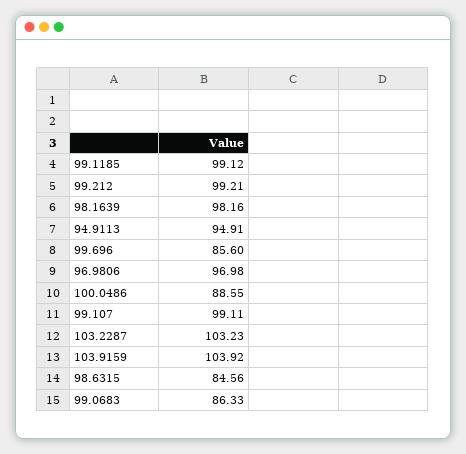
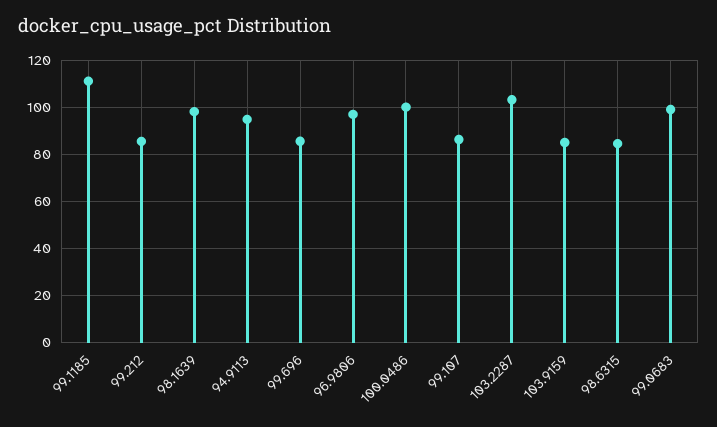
  {
-   "99.1185": 99.12,
+   "99.1185": 110,
-   "99.212": 99.21,
+   "99.212": 85,
    "98.1639": 98.16,
    "94.9113": 94.91,
    "99.696": 85.6,
    "96.9806": 96.98,
-   "100.0486": 88.55,
+   "100.0486": 100,
-   "99.107": 99.11,
+   "99.107": 85,
    "103.2287": 103.23,
-   "103.9159": 103.92,
+   "103.9159": 85,
    "98.6315": 84.56,
-   "99.0683": 86.33
+   "99.0683": 100
  }

